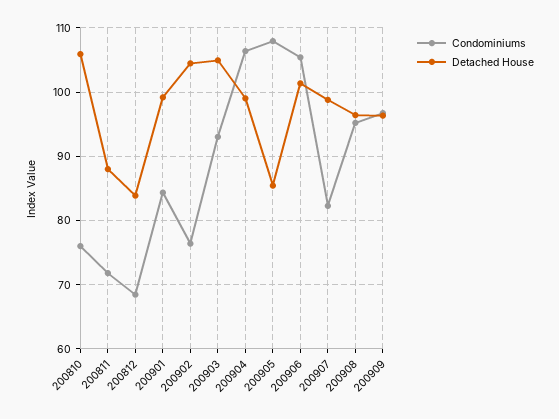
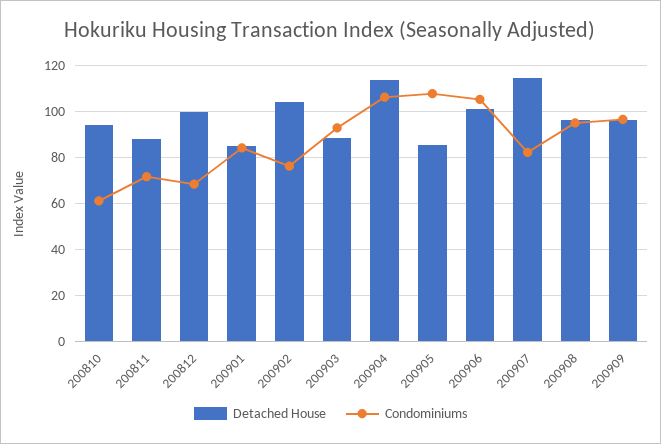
  {
    "Condominiums": {
-     "200810": 76,
+     "200810": 60,
      "200811": 72,
      "200812": 68,
      "200901": 84,
      "200902": 76,
      "200903": 93,
      "200904": 106,
      "200905": 108,
      "200906": 105,
      "200907": 82,
      "200908": 95,
      "200909": 97
    },
    "Detached House": {
-     "200810": 106,
+     "200810": 95,
      "200811": 88,
-     "200812": 84,
+     "200812": 100,
-     "200901": 99,
+     "200901": 85,
      "200902": 104,
-     "200903": 105,
+     "200903": 90,
-     "200904": 99,
+     "200904": 115,
      "200905": 85,
      "200906": 101,
-     "200907": 99,
+     "200907": 115,
      "200908": 96,
      "200909": 96
    }
  }

